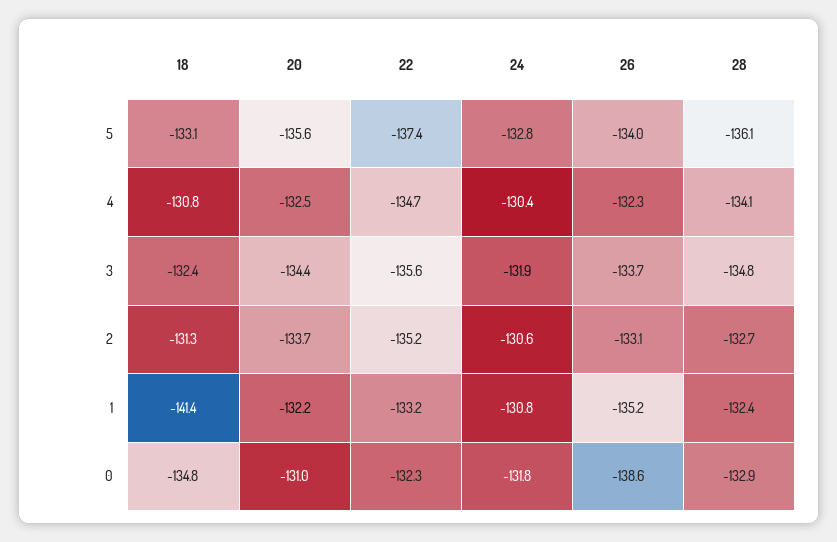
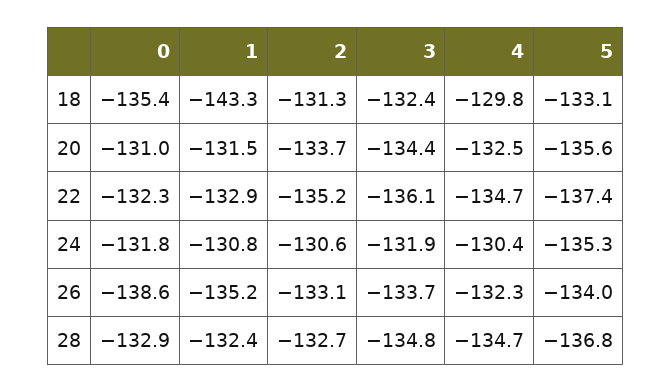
  {
    "18": {
      "5": -133.1,
-     "4": -130.8,
+     "4": -129.8,
      "3": -132.4,
      "2": -131.3,
-     "1": -141.4,
+     "1": -143.3,
-     "0": -134.8
+     "0": -135.4
    },
    "20": {
      "5": -135.6,
      "4": -132.5,
      "3": -134.4,
      "2": -133.7,
-     "1": -132.2,
+     "1": -131.5,
      "0": -131
    },
    "22": {
      "5": -137.4,
      "4": -134.7,
-     "3": -135.6,
+     "3": -136.1,
      "2": -135.2,
-     "1": -133.2,
+     "1": -132.9,
      "0": -132.3
    },
    "24": {
-     "5": -132.8,
+     "5": -135.3,
      "4": -130.4,
      "3": -131.9,
      "2": -130.6,
      "1": -130.8,
      "0": -131.8
    },
    "26": {
      "5": -134,
      "4": -132.3,
      "3": -133.7,
      "2": -133.1,
      "1": -135.2,
      "0": -138.6
    },
    "28": {
-     "5": -136.1,
+     "5": -136.8,
-     "4": -134.1,
+     "4": -134.7,
      "3": -134.8,
      "2": -132.7,
      "1": -132.4,
      "0": -132.9
    }
  }

